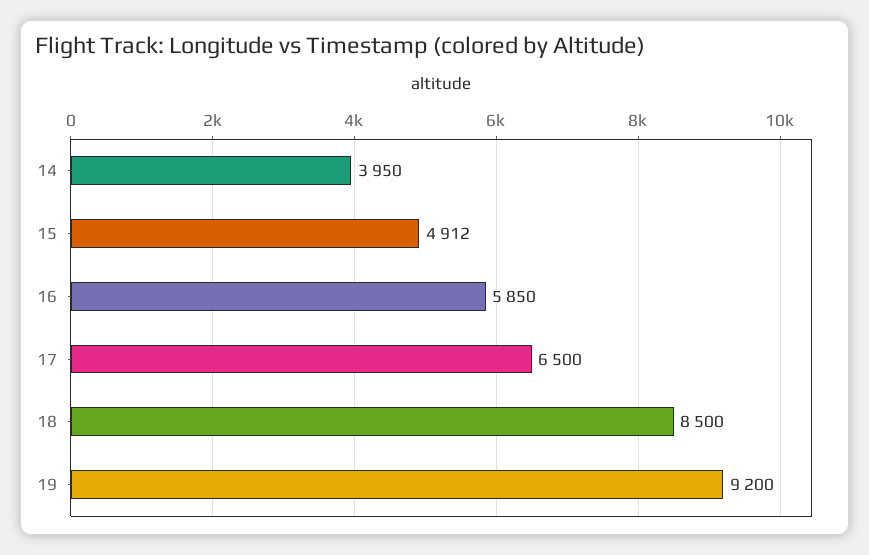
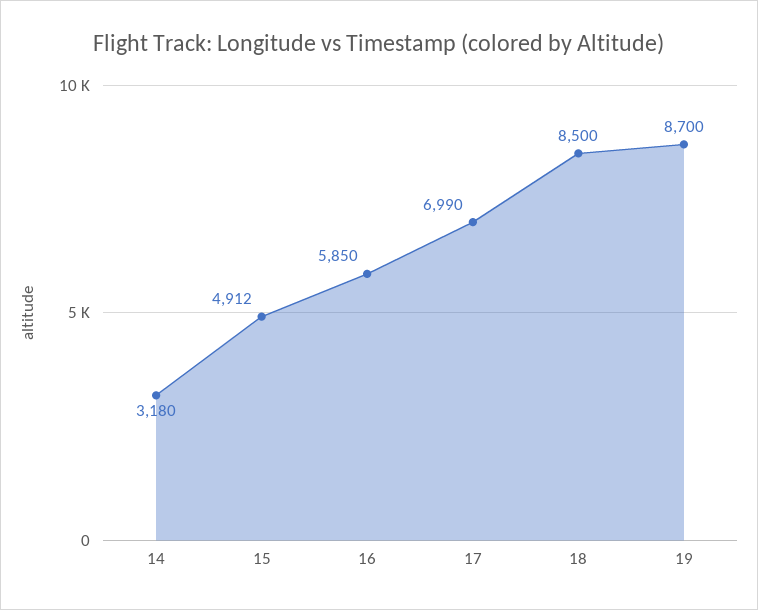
  {
-   "14": 3950,
+   "14": 3180,
    "15": 4912,
    "16": 5850,
-   "17": 6500,
+   "17": 6990,
    "18": 8500,
-   "19": 9200
+   "19": 8700
  }

